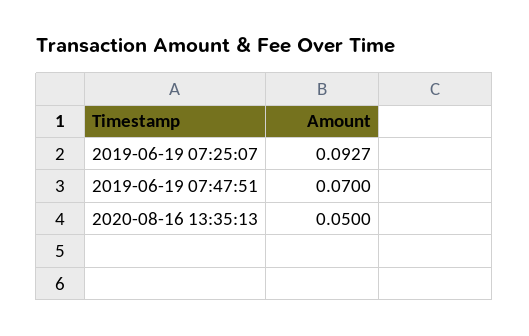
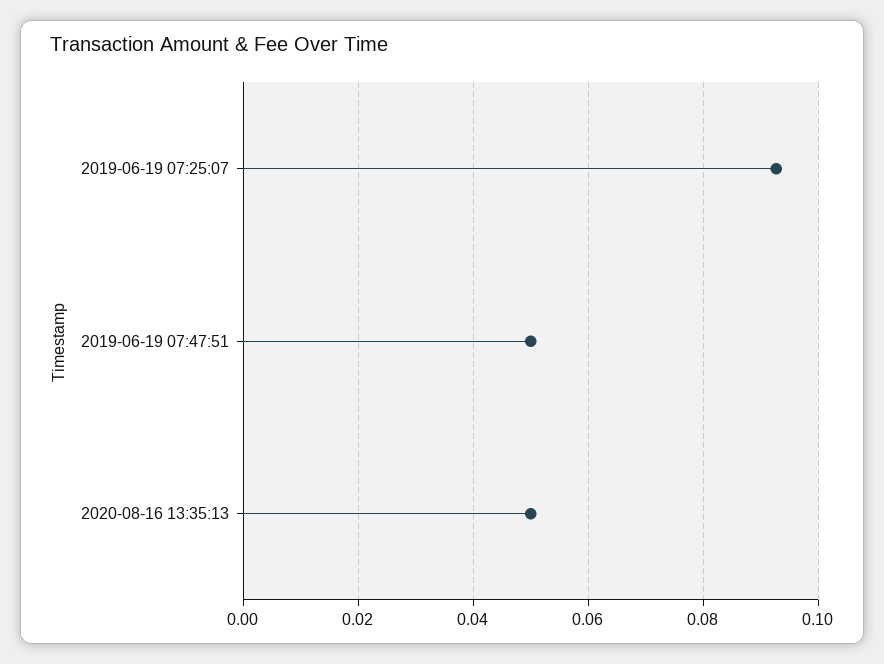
  {
    "2019-06-19 07:25:07": 0.0927,
-   "2019-06-19 07:47:51": 0.07,
+   "2019-06-19 07:47:51": 0.05,
    "2020-08-16 13:35:13": 0.05
  }

